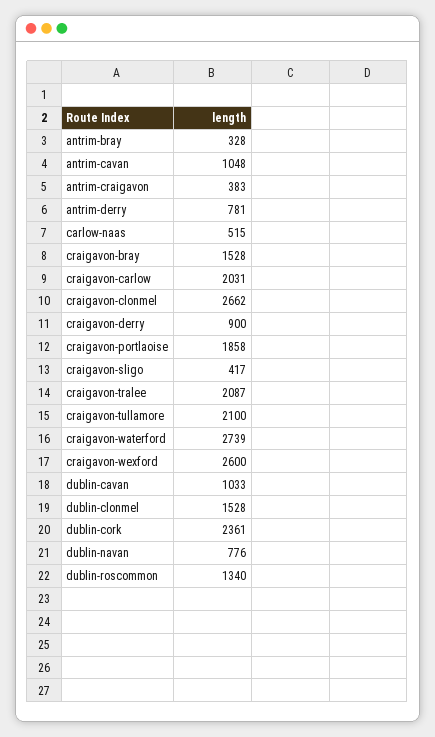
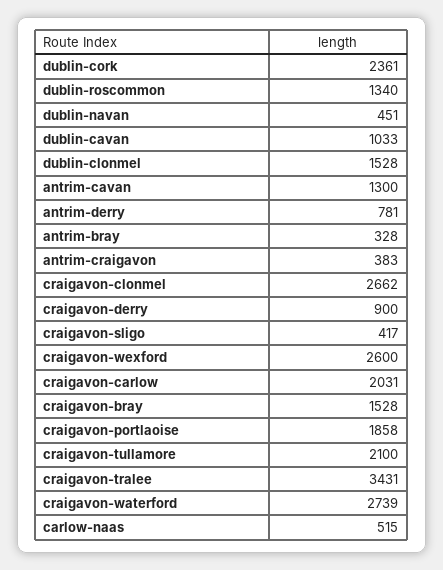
  {
    "antrim-bray": 328,
-   "antrim-cavan": 1048,
+   "antrim-cavan": 1300,
    "antrim-craigavon": 383,
    "antrim-derry": 781,
    "carlow-naas": 515,
    "craigavon-bray": 1528,
    "craigavon-carlow": 2031,
    "craigavon-clonmel": 2662,
    "craigavon-derry": 900,
    "craigavon-portlaoise": 1858,
    "craigavon-sligo": 417,
-   "craigavon-tralee": 2087,
+   "craigavon-tralee": 3431,
    "craigavon-tullamore": 2100,
    "craigavon-waterford": 2739,
    "craigavon-wexford": 2600,
    "dublin-cavan": 1033,
    "dublin-clonmel": 1528,
    "dublin-cork": 2361,
-   "dublin-navan": 776,
+   "dublin-navan": 451,
    "dublin-roscommon": 1340
  }

